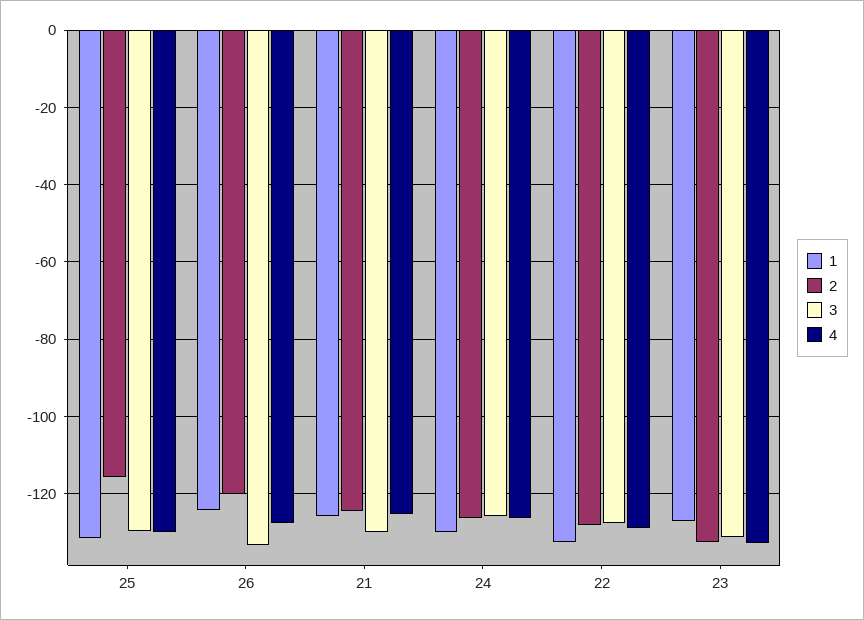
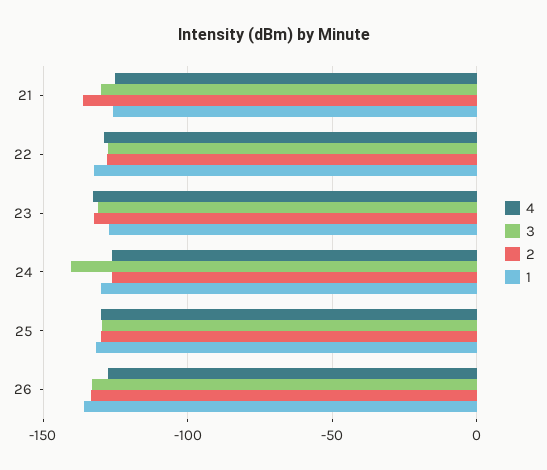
  {
    "1": {
      "25": -132,
-     "26": -124,
+     "26": -135,
      "21": -126,
      "24": -130,
      "22": -132,
      "23": -128
    },
    "2": {
-     "25": -116,
+     "25": -130,
-     "26": -120,
+     "26": -135,
-     "21": -124,
+     "21": -135,
      "24": -126,
      "22": -128,
      "23": -132
    },
    "3": {
      "25": -130,
      "26": -134,
      "21": -130,
-     "24": -126,
+     "24": -140,
      "22": -128,
      "23": -132
    },
    "4": {
      "25": -130,
      "26": -128,
      "21": -126,
      "24": -126,
      "22": -130,
      "23": -132
    }
  }

